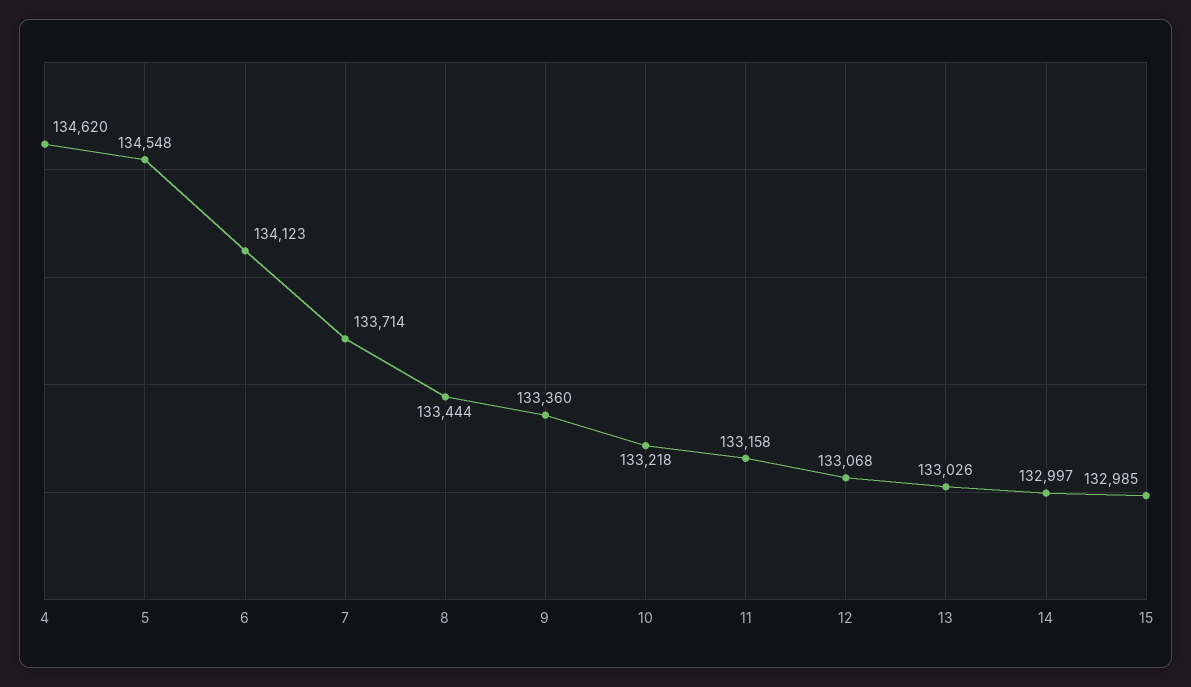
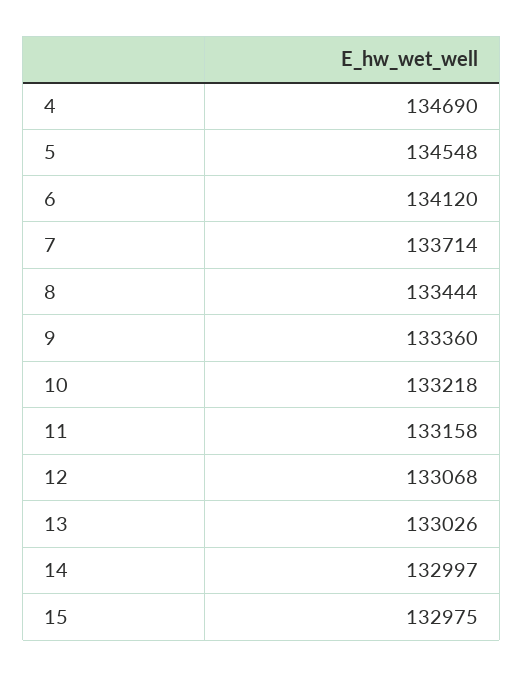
  {
-   "4": 134620,
+   "4": 134690,
    "5": 134548,
-   "6": 134123,
+   "6": 134120,
    "7": 133714,
    "8": 133444,
    "9": 133360,
    "10": 133218,
    "11": 133158,
    "12": 133068,
    "13": 133026,
    "14": 132997,
-   "15": 132985
+   "15": 132975
  }

